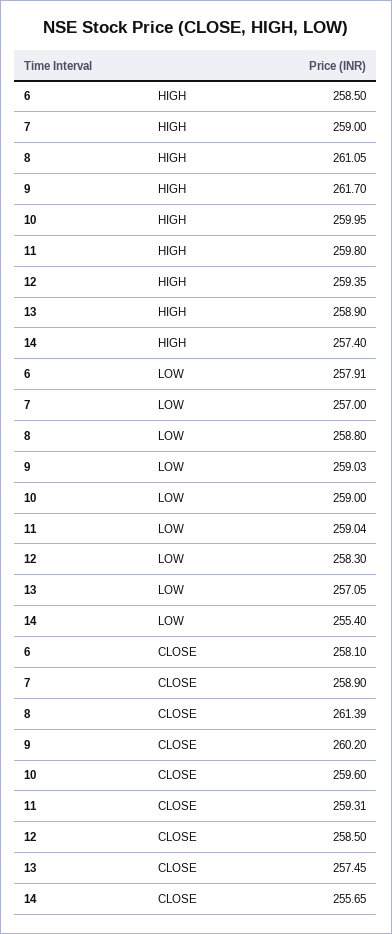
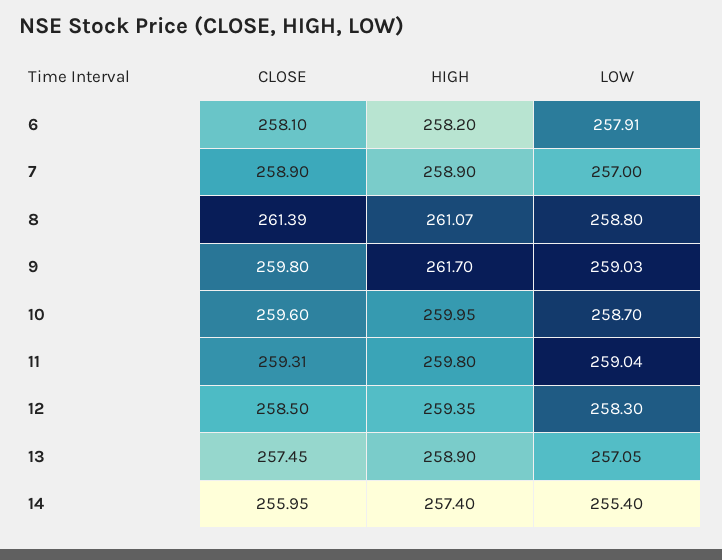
  {
    "6": {
-     "HIGH": 258.5,
+     "HIGH": 258.2,
      "LOW": 257.91,
      "CLOSE": 258.1
    },
    "7": {
-     "HIGH": 259,
+     "HIGH": 258.9,
      "LOW": 257,
      "CLOSE": 258.9
    },
    "8": {
-     "HIGH": 261.05,
+     "HIGH": 261.07,
      "LOW": 258.8,
      "CLOSE": 261.39
    },
    "9": {
      "HIGH": 261.7,
      "LOW": 259.03,
-     "CLOSE": 260.2
+     "CLOSE": 259.8
    },
    "10": {
      "HIGH": 259.95,
-     "LOW": 259,
+     "LOW": 258.7,
      "CLOSE": 259.6
    },
    "11": {
      "HIGH": 259.8,
      "LOW": 259.04,
      "CLOSE": 259.31
    },
    "12": {
      "HIGH": 259.35,
      "LOW": 258.3,
      "CLOSE": 258.5
    },
    "13": {
      "HIGH": 258.9,
      "LOW": 257.05,
      "CLOSE": 257.45
    },
    "14": {
      "HIGH": 257.4,
      "LOW": 255.4,
-     "CLOSE": 255.65
+     "CLOSE": 255.95
    }
  }

